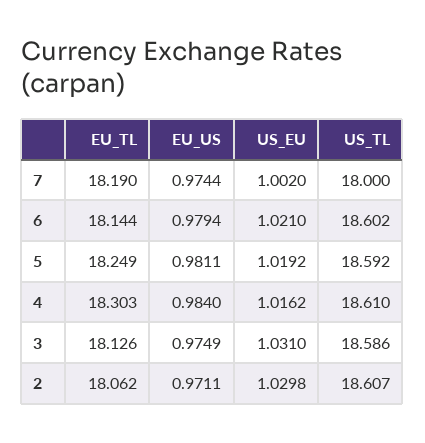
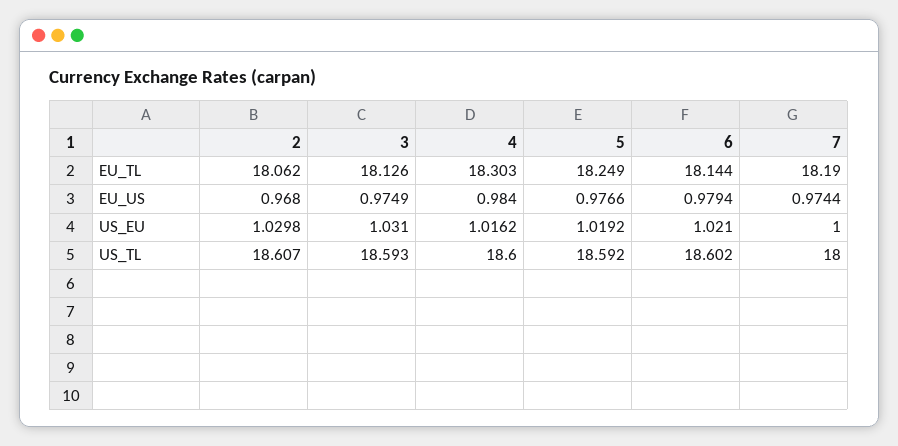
  {
    "EU_TL": {
      "7": 18.19,
      "6": 18.144,
      "5": 18.249,
      "4": 18.303,
      "3": 18.126,
      "2": 18.062
    },
    "EU_US": {
      "7": 0.9744,
      "6": 0.9794,
-     "5": 0.9811,
+     "5": 0.9766,
      "4": 0.984,
      "3": 0.9749,
-     "2": 0.9711
+     "2": 0.968
    },
    "US_EU": {
-     "7": 1.002,
+     "7": 1,
      "6": 1.021,
      "5": 1.0192,
      "4": 1.0162,
      "3": 1.031,
      "2": 1.0298
    },
    "US_TL": {
      "7": 18,
      "6": 18.602,
      "5": 18.592,
-     "4": 18.61,
+     "4": 18.6,
-     "3": 18.586,
+     "3": 18.593,
      "2": 18.607
    }
  }

